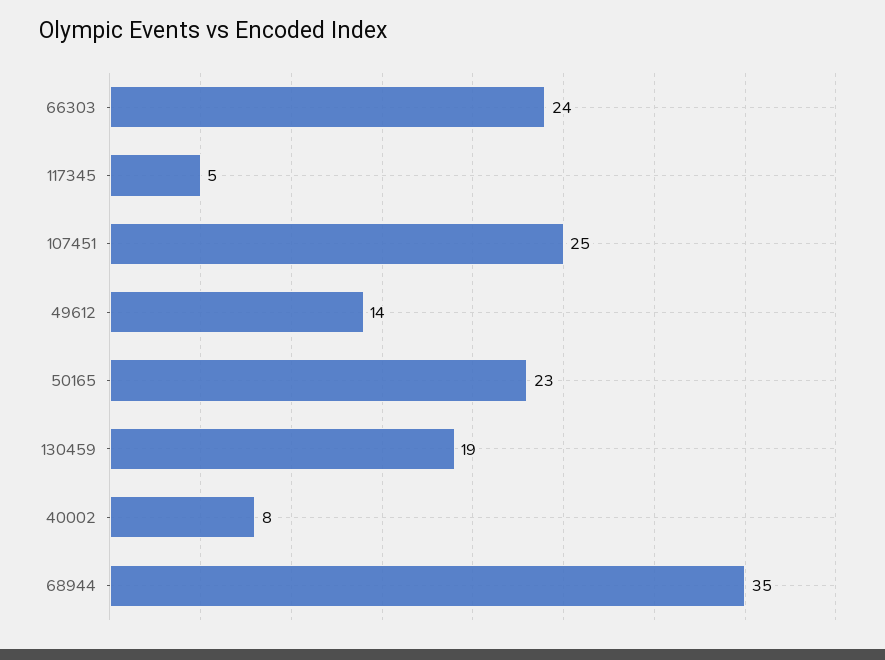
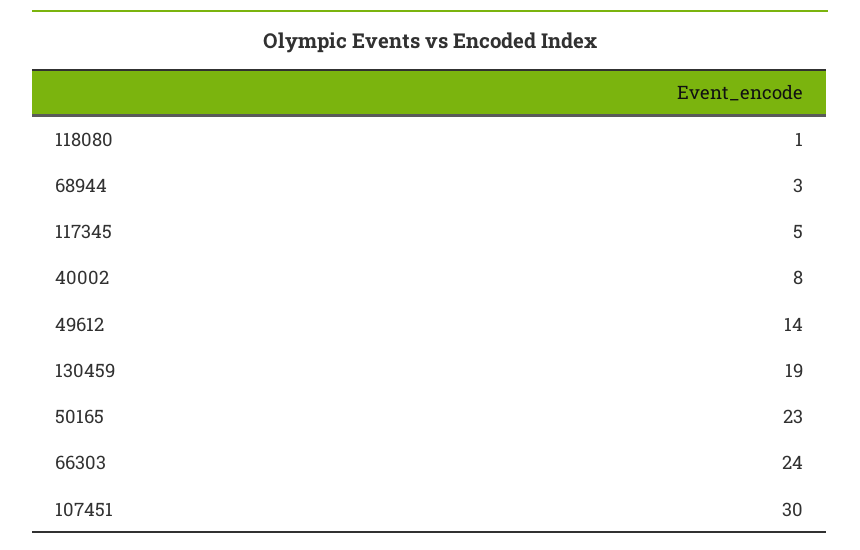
  {
    "66303": 24,
    "117345": 5,
-   "107451": 25,
+   "107451": 30,
    "49612": 14,
    "50165": 23,
    "130459": 19,
    "40002": 8,
-   "68944": 35
+   "68944": 3,
+   "118080": 1
  }

